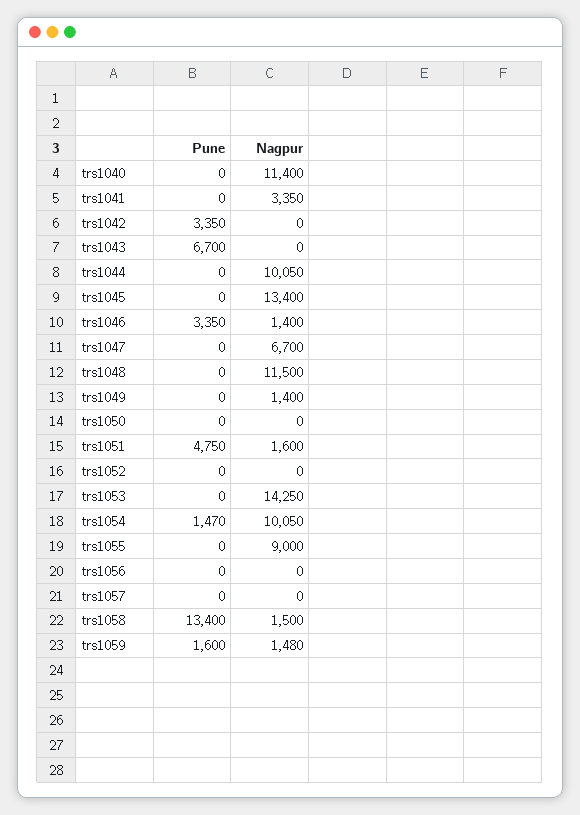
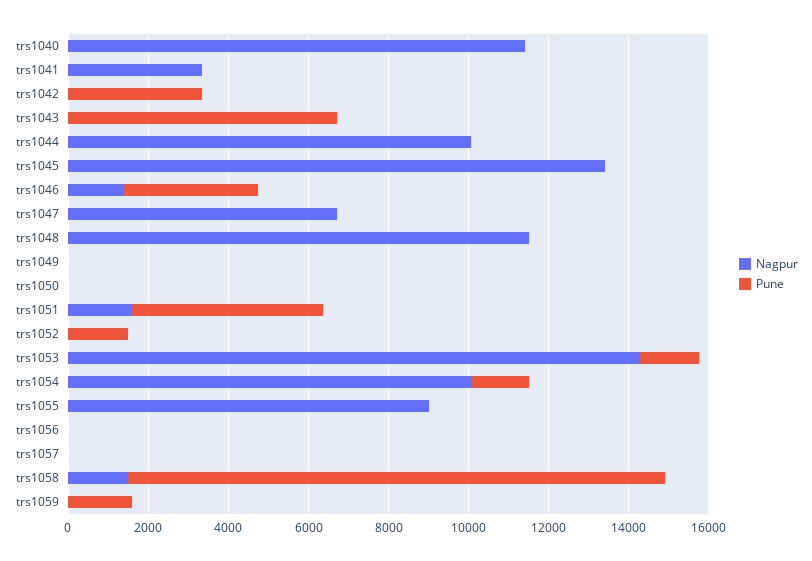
  {
    "Pune": {
      "trs1040": 0,
      "trs1041": 0,
      "trs1042": 3350,
      "trs1043": 6700,
      "trs1044": 0,
      "trs1045": 0,
      "trs1046": 3350,
      "trs1047": 0,
      "trs1048": 0,
      "trs1049": 0,
      "trs1050": 0,
      "trs1051": 4750,
-     "trs1052": 0,
+     "trs1052": 1500,
-     "trs1053": 0,
+     "trs1053": 1500,
      "trs1054": 1470,
      "trs1055": 0,
      "trs1056": 0,
      "trs1057": 0,
      "trs1058": 13400,
      "trs1059": 1600
    },
    "Nagpur": {
      "trs1040": 11400,
      "trs1041": 3350,
      "trs1042": 0,
      "trs1043": 0,
      "trs1044": 10050,
      "trs1045": 13400,
      "trs1046": 1400,
      "trs1047": 6700,
      "trs1048": 11500,
-     "trs1049": 1400,
+     "trs1049": 0,
      "trs1050": 0,
      "trs1051": 1600,
      "trs1052": 0,
      "trs1053": 14250,
      "trs1054": 10050,
      "trs1055": 9000,
      "trs1056": 0,
      "trs1057": 0,
      "trs1058": 1500,
-     "trs1059": 1480
+     "trs1059": 0
    }
  }

